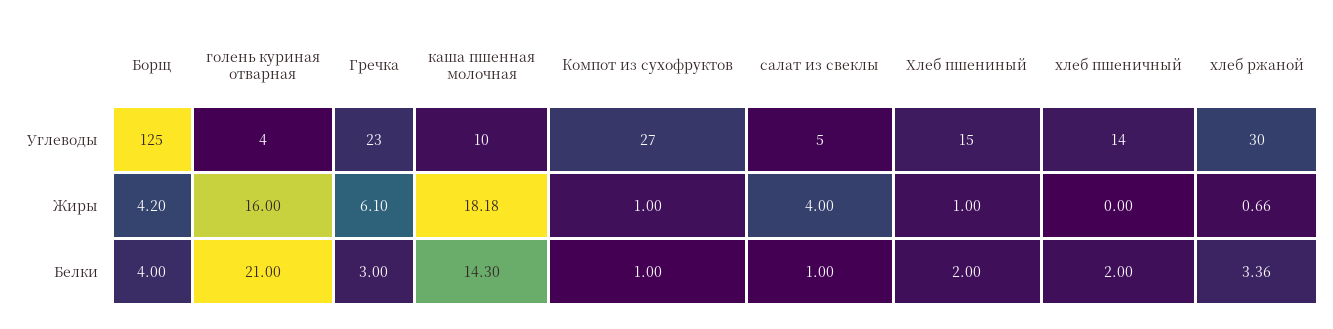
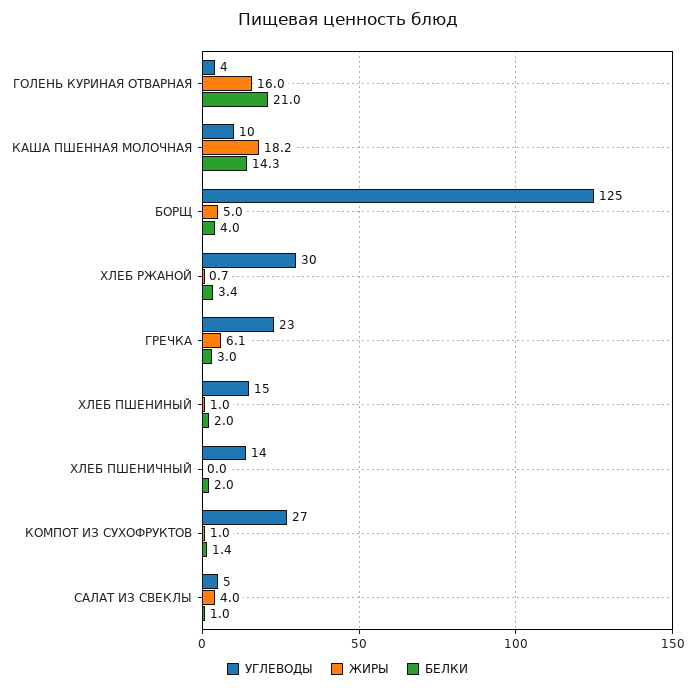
  {
    "Углеводы": {
      "Борщ": 125,
      "голень куриная отварная": 4,
      "Гречка": 23,
      "каша пшенная молочная": 10,
      "Компот из сухофруктов": 27,
      "салат из свеклы": 5,
      "Хлеб пшениный": 15,
      "хлеб пшеничный": 14,
      "хлеб ржаной": 30
    },
    "Жиры": {
-     "Борщ": 4.2,
+     "Борщ": 5,
      "голень куриная отварная": 16,
      "Гречка": 6.1,
      "каша пшенная молочная": 18.18,
      "Компот из сухофруктов": 1,
      "салат из свеклы": 4,
      "Хлеб пшениный": 1,
      "хлеб пшеничный": 0,
      "хлеб ржаной": 0.66
    },
    "Белки": {
      "Борщ": 4,
      "голень куриная отварная": 21,
      "Гречка": 3,
      "каша пшенная молочная": 14.3,
-     "Компот из сухофруктов": 1,
+     "Компот из сухофруктов": 1.4,
      "салат из свеклы": 1,
      "Хлеб пшениный": 2,
      "хлеб пшеничный": 2,
      "хлеб ржаной": 3.36
    }
  }

